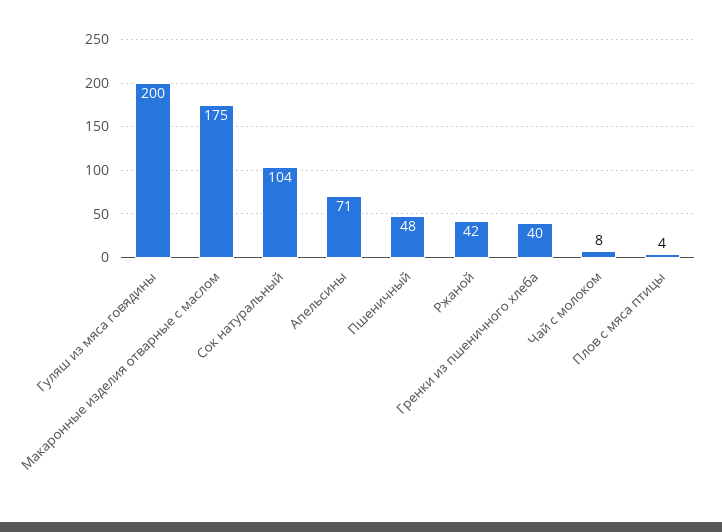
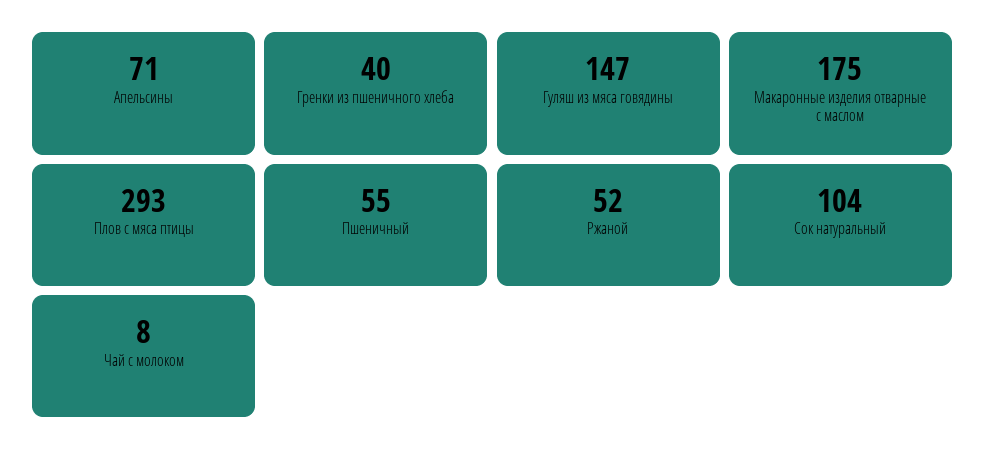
  {
-   "Гуляш из мяса говядины": 200,
+   "Гуляш из мяса говядины": 147,
    "Макаронные изделия отварные с маслом": 175,
    "Сок натуральный": 104,
    "Апельсины": 71,
-   "Пшеничный": 48,
+   "Пшеничный": 55,
-   "Ржаной": 42,
+   "Ржаной": 52,
    "Гренки из пшеничного хлеба": 40,
    "Чай с молоком": 8,
-   "Плов с мяса птицы": 4
+   "Плов с мяса птицы": 293
  }

